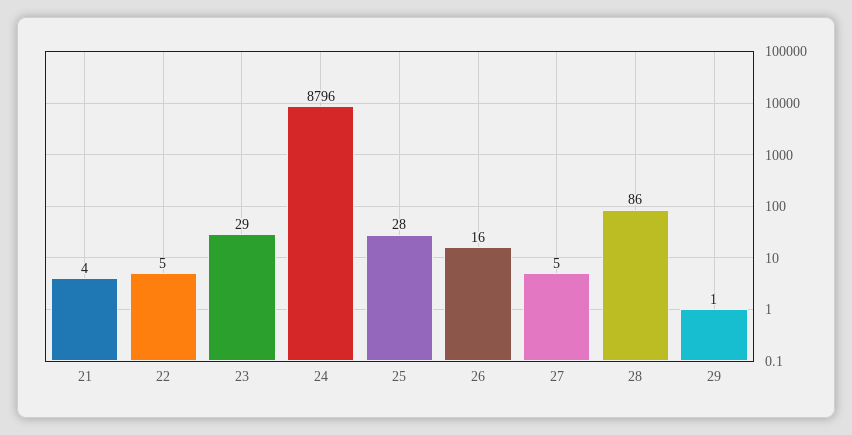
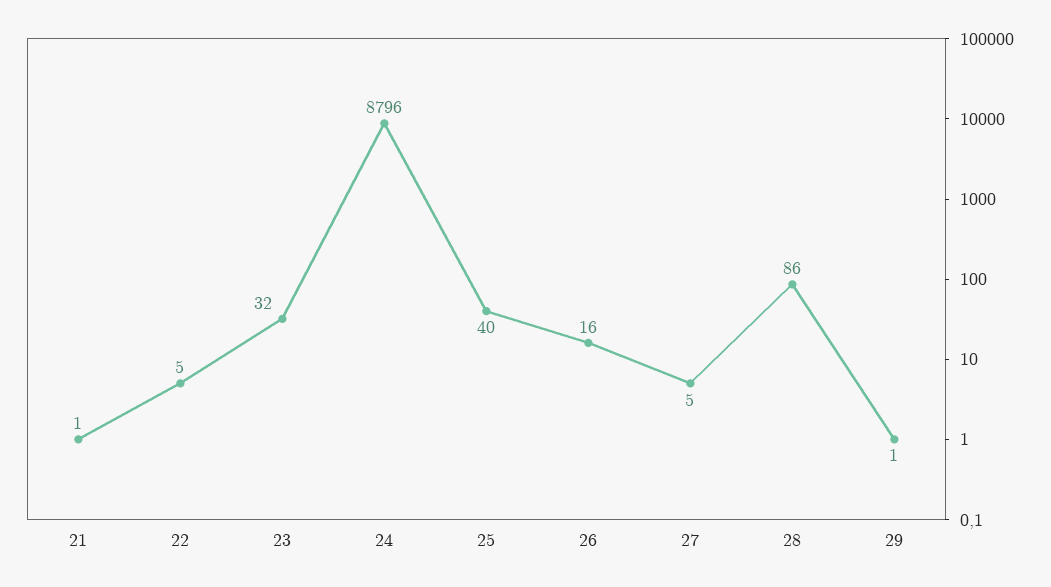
  {
-   "21": 4,
+   "21": 1,
    "22": 5,
-   "23": 29,
+   "23": 32,
    "24": 8796,
-   "25": 28,
+   "25": 40,
    "26": 16,
    "27": 5,
    "28": 86,
    "29": 1
  }

